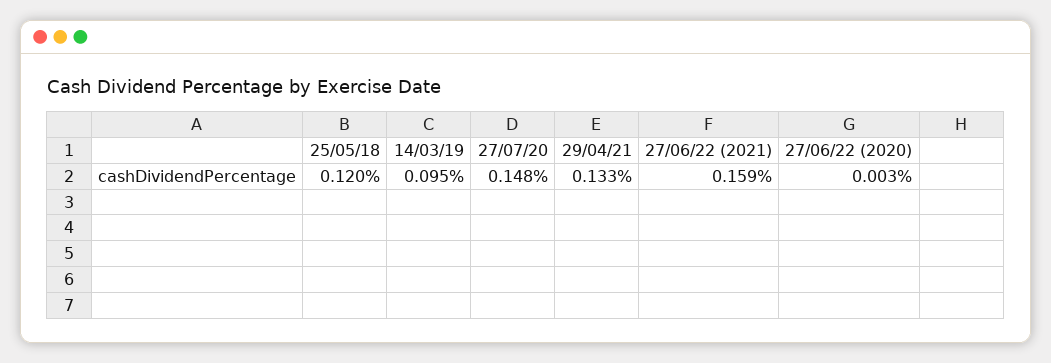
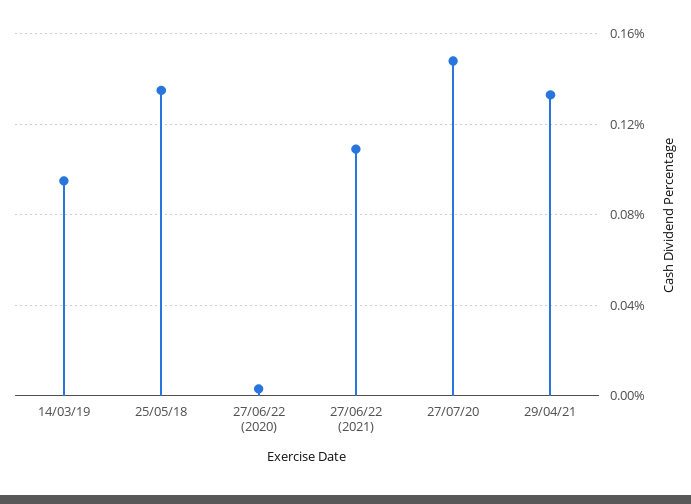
  {
-   "25/05/18": 0.12,
+   "25/05/18": 0.135,
    "14/03/19": 0.095,
    "27/07/20": 0.148,
    "29/04/21": 0.133,
-   "27/06/22 (2021)": 0.159,
+   "27/06/22 (2021)": 0.11,
    "27/06/22 (2020)": 0.003
  }

